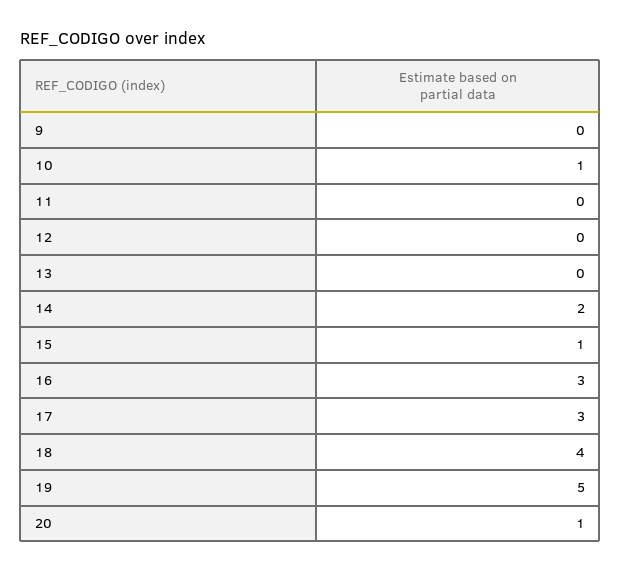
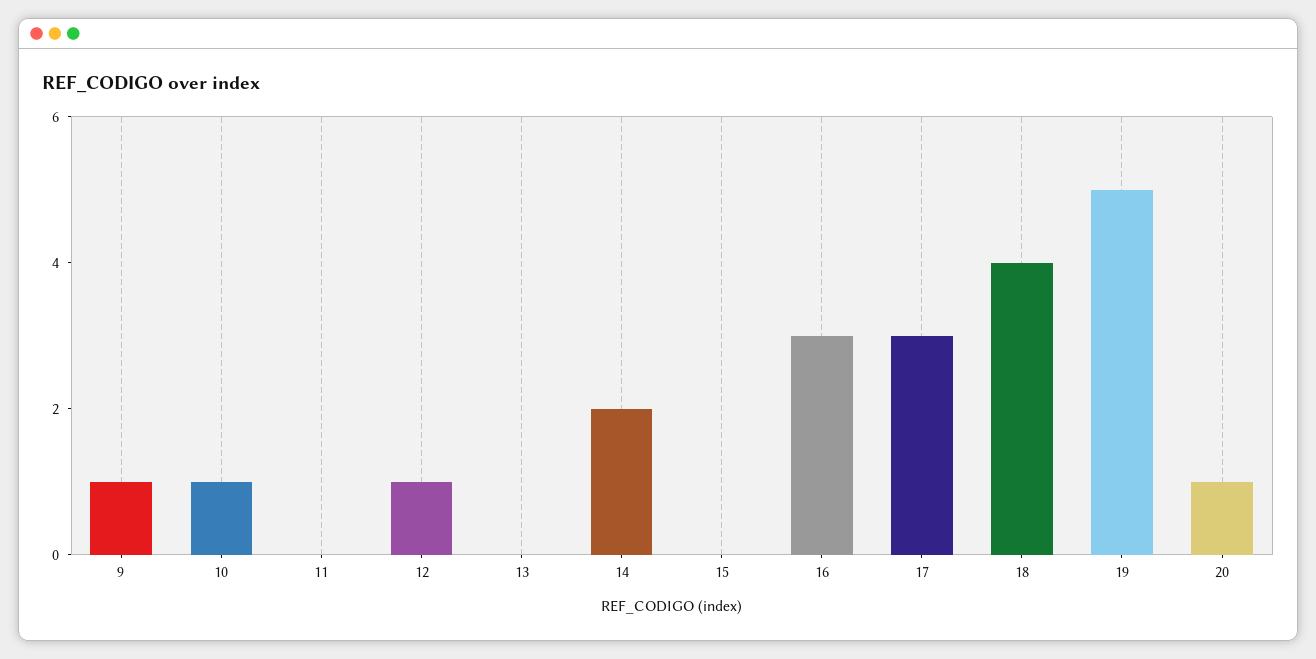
  {
-   "9": 0,
+   "9": 1,
    "10": 1,
    "11": 0,
-   "12": 0,
+   "12": 1,
    "13": 0,
    "14": 2,
-   "15": 1,
+   "15": 0,
    "16": 3,
    "17": 3,
    "18": 4,
    "19": 5,
    "20": 1
  }

